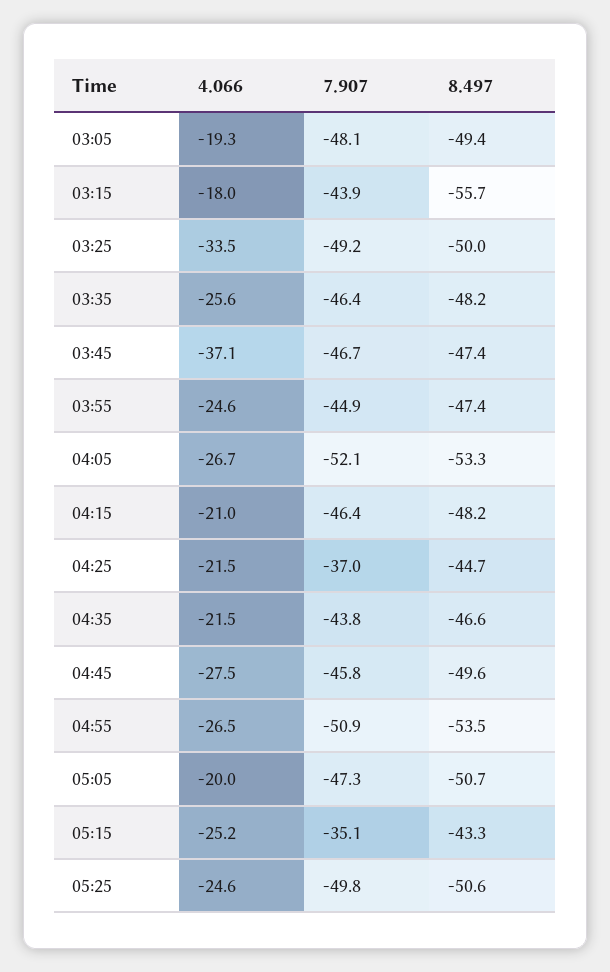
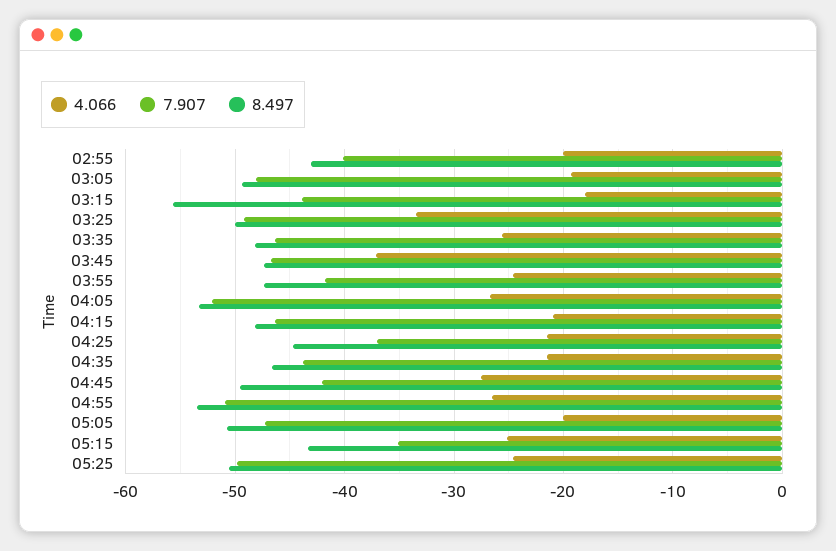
  {
    "4.066": {
      "03:05": -19.3,
      "03:15": -18,
      "03:25": -33.5,
      "03:35": -25.6,
      "03:45": -37.1,
      "03:55": -24.6,
      "04:05": -26.7,
      "04:15": -21,
      "04:25": -21.5,
      "04:35": -21.5,
      "04:45": -27.5,
      "04:55": -26.5,
      "05:05": -20,
      "05:15": -25.2,
-     "05:25": -24.6
+     "05:25": -24.6,
+     "02:55": -20
    },
    "7.907": {
      "03:05": -48.1,
      "03:15": -43.9,
      "03:25": -49.2,
      "03:35": -46.4,
      "03:45": -46.7,
-     "03:55": -44.9,
+     "03:55": -42,
      "04:05": -52.1,
      "04:15": -46.4,
      "04:25": -37,
      "04:35": -43.8,
-     "04:45": -45.8,
+     "04:45": -42,
      "04:55": -50.9,
      "05:05": -47.3,
      "05:15": -35.1,
-     "05:25": -49.8
+     "05:25": -49.8,
+     "02:55": -40
    },
    "8.497": {
      "03:05": -49.4,
      "03:15": -55.7,
      "03:25": -50,
      "03:35": -48.2,
      "03:45": -47.4,
      "03:55": -47.4,
      "04:05": -53.3,
      "04:15": -48.2,
      "04:25": -44.7,
      "04:35": -46.6,
      "04:45": -49.6,
      "04:55": -53.5,
      "05:05": -50.7,
      "05:15": -43.3,
-     "05:25": -50.6
+     "05:25": -50.6,
+     "02:55": -43
    }
  }

